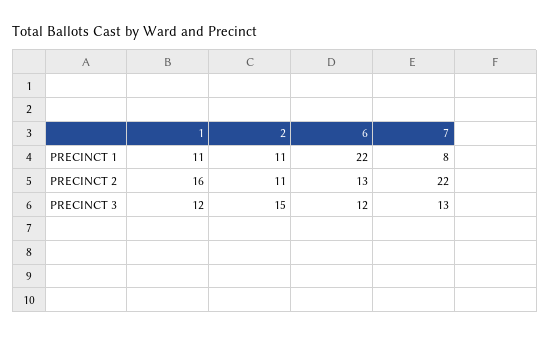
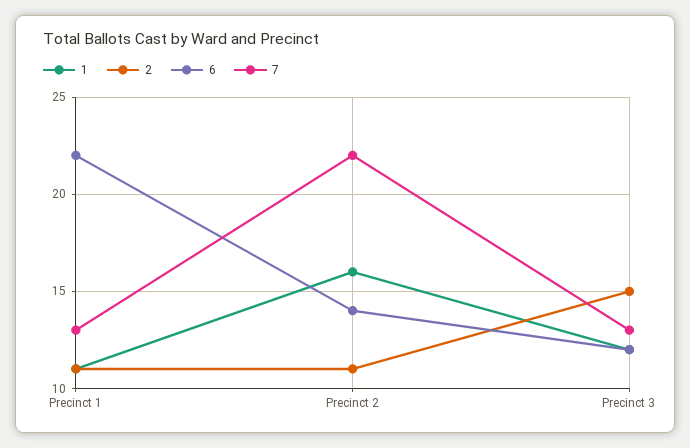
  {
    "1": {
      "PRECINCT 1": 11,
      "PRECINCT 2": 16,
      "PRECINCT 3": 12
    },
    "2": {
      "PRECINCT 1": 11,
      "PRECINCT 2": 11,
      "PRECINCT 3": 15
    },
    "6": {
      "PRECINCT 1": 22,
-     "PRECINCT 2": 13,
+     "PRECINCT 2": 14,
      "PRECINCT 3": 12
    },
    "7": {
-     "PRECINCT 1": 8,
+     "PRECINCT 1": 13,
      "PRECINCT 2": 22,
      "PRECINCT 3": 13
    }
  }

